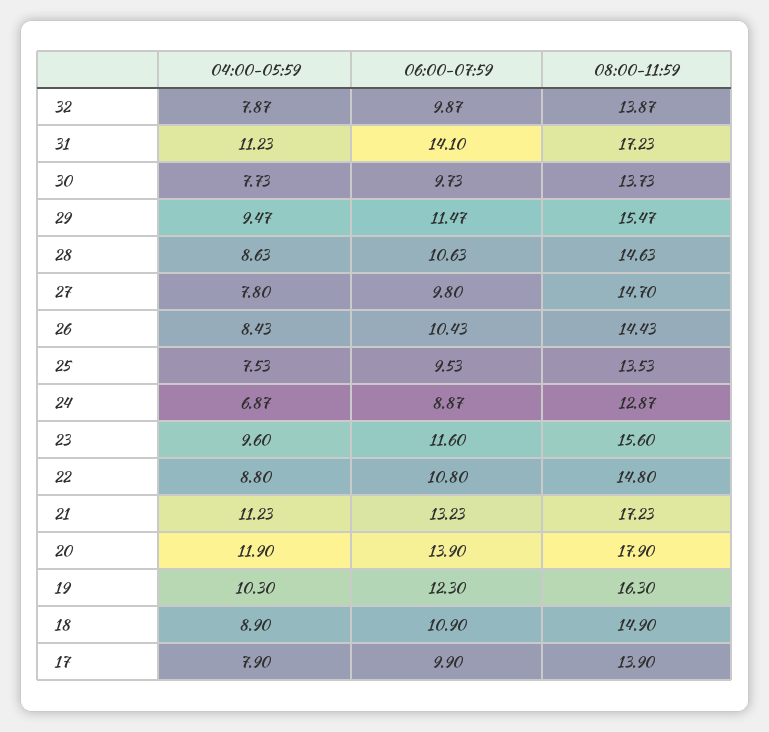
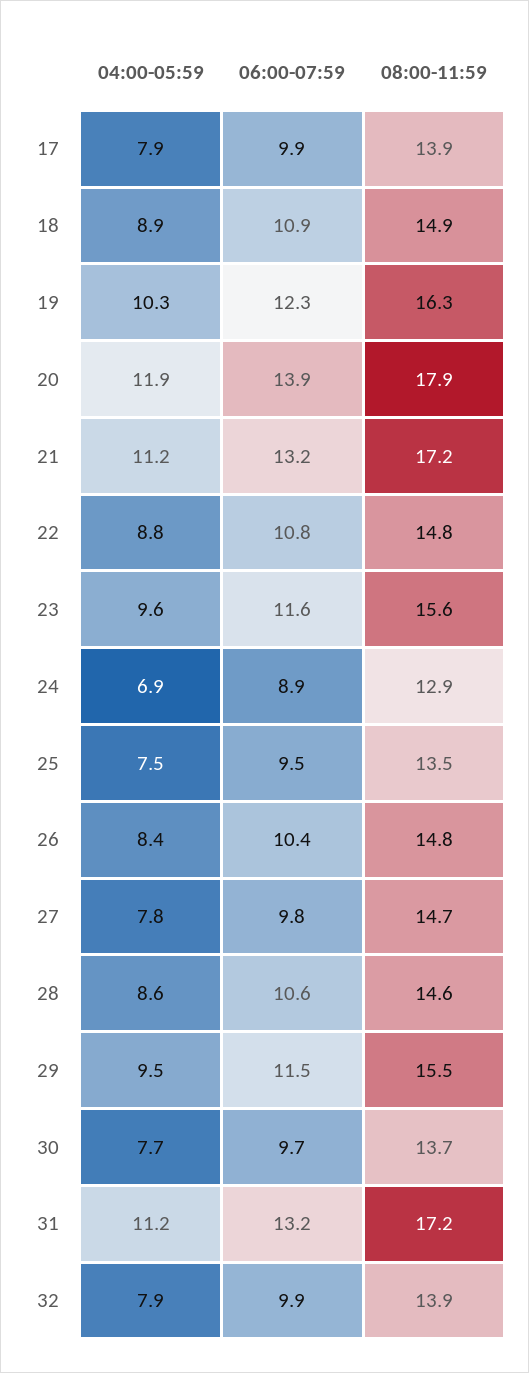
  {
    "04:00-05:59": {
      "32": 7.87,
      "31": 11.23,
      "30": 7.73,
      "29": 9.47,
      "28": 8.63,
      "27": 7.8,
      "26": 8.43,
      "25": 7.53,
      "24": 6.87,
      "23": 9.6,
      "22": 8.8,
      "21": 11.23,
      "20": 11.9,
      "19": 10.3,
      "18": 8.9,
      "17": 7.9
    },
    "06:00-07:59": {
      "32": 9.87,
-     "31": 14.1,
+     "31": 13.2,
      "30": 9.73,
      "29": 11.47,
      "28": 10.63,
      "27": 9.8,
      "26": 10.43,
      "25": 9.53,
      "24": 8.87,
      "23": 11.6,
      "22": 10.8,
      "21": 13.23,
      "20": 13.9,
      "19": 12.3,
      "18": 10.9,
      "17": 9.9
    },
    "08:00-11:59": {
      "32": 13.87,
      "31": 17.23,
      "30": 13.73,
      "29": 15.47,
      "28": 14.63,
      "27": 14.7,
-     "26": 14.43,
+     "26": 14.8,
      "25": 13.53,
      "24": 12.87,
      "23": 15.6,
      "22": 14.8,
      "21": 17.23,
      "20": 17.9,
      "19": 16.3,
      "18": 14.9,
      "17": 13.9
    }
  }

